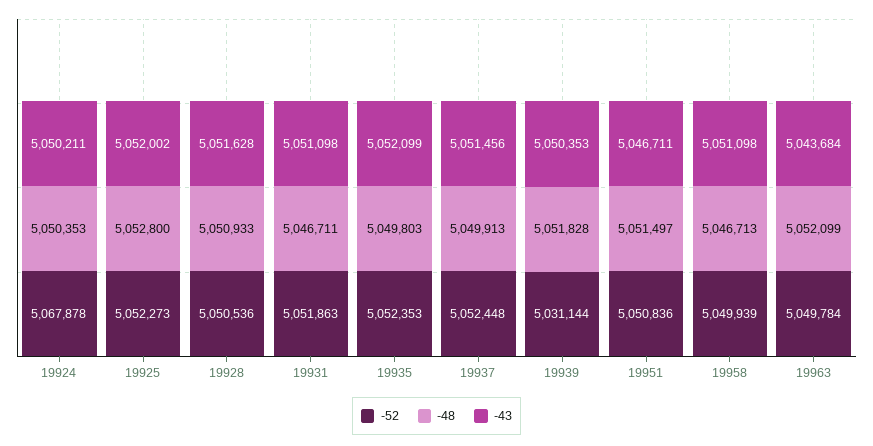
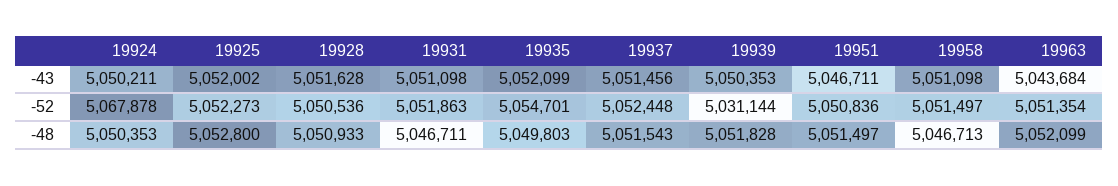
  {
    "-52": {
      "19924": 5067878,
      "19925": 5052273,
      "19928": 5050536,
      "19931": 5051863,
-     "19935": 5052353,
+     "19935": 5054701,
      "19937": 5052448,
      "19939": 5031144,
      "19951": 5050836,
-     "19958": 5049939,
+     "19958": 5051497,
-     "19963": 5049784
+     "19963": 5051354
    },
    "-48": {
      "19924": 5050353,
      "19925": 5052800,
      "19928": 5050933,
      "19931": 5046711,
      "19935": 5049803,
-     "19937": 5049913,
+     "19937": 5051543,
      "19939": 5051828,
      "19951": 5051497,
      "19958": 5046713,
      "19963": 5052099
    },
    "-43": {
      "19924": 5050211,
      "19925": 5052002,
      "19928": 5051628,
      "19931": 5051098,
      "19935": 5052099,
      "19937": 5051456,
      "19939": 5050353,
      "19951": 5046711,
      "19958": 5051098,
      "19963": 5043684
    }
  }

